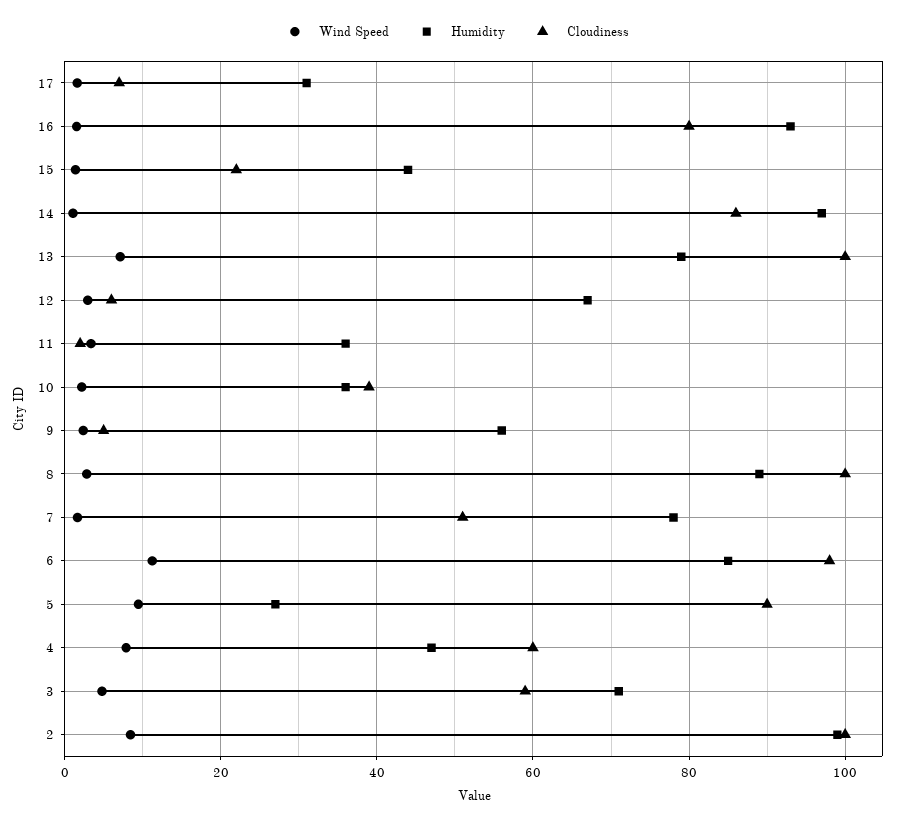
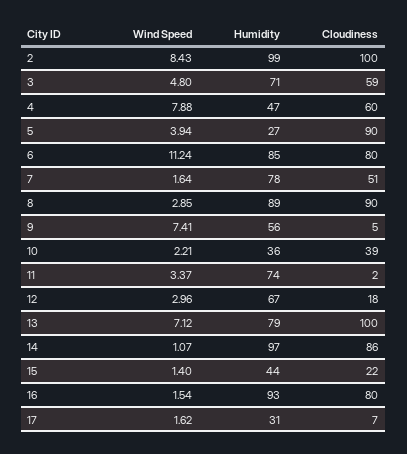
  {
    "Wind Speed": {
      "17": 1.62,
      "16": 1.54,
      "15": 1.4,
      "14": 1.07,
      "13": 7.12,
      "12": 2.96,
      "11": 3.37,
      "10": 2.21,
-     "9": 2,
+     "9": 7.41,
      "8": 2.85,
      "7": 1.64,
      "6": 11.24,
-     "5": 10,
+     "5": 3.94,
      "4": 7.88,
      "3": 4.8,
      "2": 8.43
    },
    "Humidity": {
      "17": 31,
      "16": 93,
      "15": 44,
      "14": 97,
      "13": 79,
      "12": 67,
-     "11": 36,
+     "11": 74,
      "10": 36,
      "9": 56,
      "8": 89,
      "7": 78,
      "6": 85,
      "5": 27,
      "4": 47,
      "3": 71,
      "2": 99
    },
    "Cloudiness": {
      "17": 7,
      "16": 80,
      "15": 22,
      "14": 86,
      "13": 100,
-     "12": 6,
+     "12": 18,
      "11": 2,
      "10": 39,
      "9": 5,
-     "8": 100,
+     "8": 90,
      "7": 51,
-     "6": 98,
+     "6": 80,
      "5": 90,
      "4": 60,
      "3": 59,
      "2": 100
    }
  }

